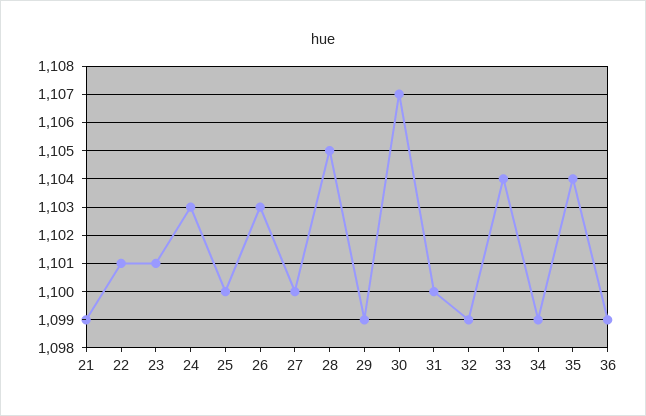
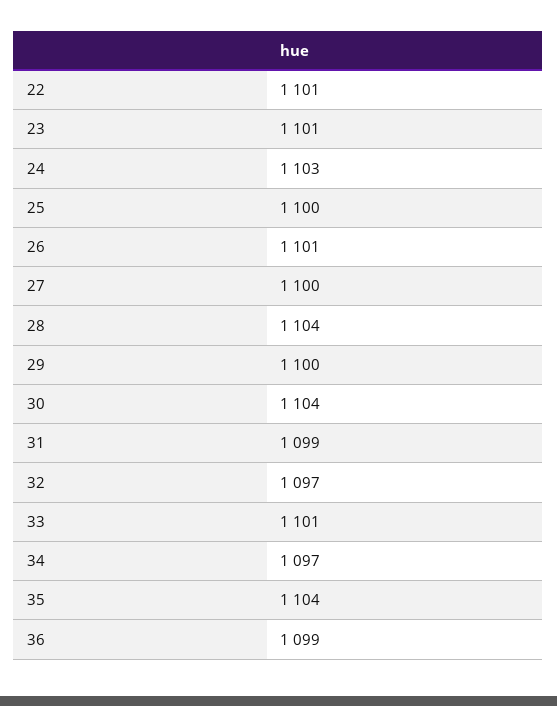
  {
-   "21": 1099,
    "22": 1101,
    "23": 1101,
    "24": 1103,
    "25": 1100,
-   "26": 1103,
+   "26": 1101,
    "27": 1100,
-   "28": 1105,
+   "28": 1104,
-   "29": 1099,
+   "29": 1100,
-   "30": 1107,
+   "30": 1104,
-   "31": 1100,
+   "31": 1099,
-   "32": 1099,
+   "32": 1097,
-   "33": 1104,
+   "33": 1101,
-   "34": 1099,
+   "34": 1097,
    "35": 1104,
    "36": 1099
  }

